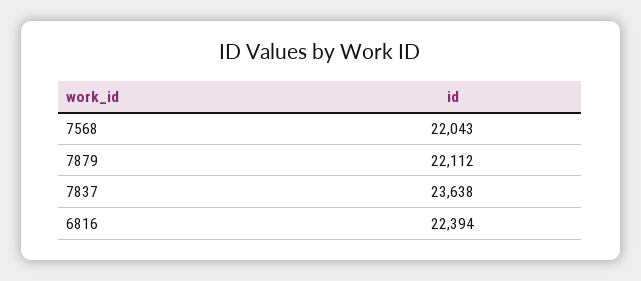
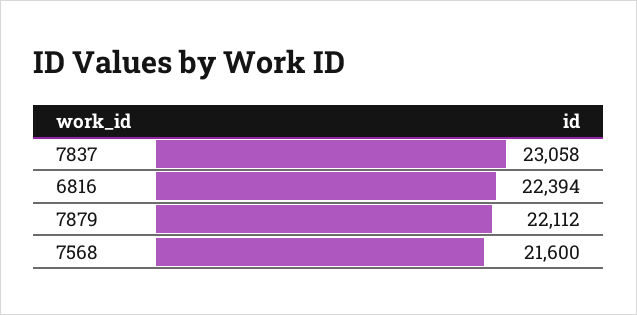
  {
-   "7568": 22043,
+   "7568": 21600,
    "7879": 22112,
-   "7837": 23638,
+   "7837": 23058,
    "6816": 22394
  }

